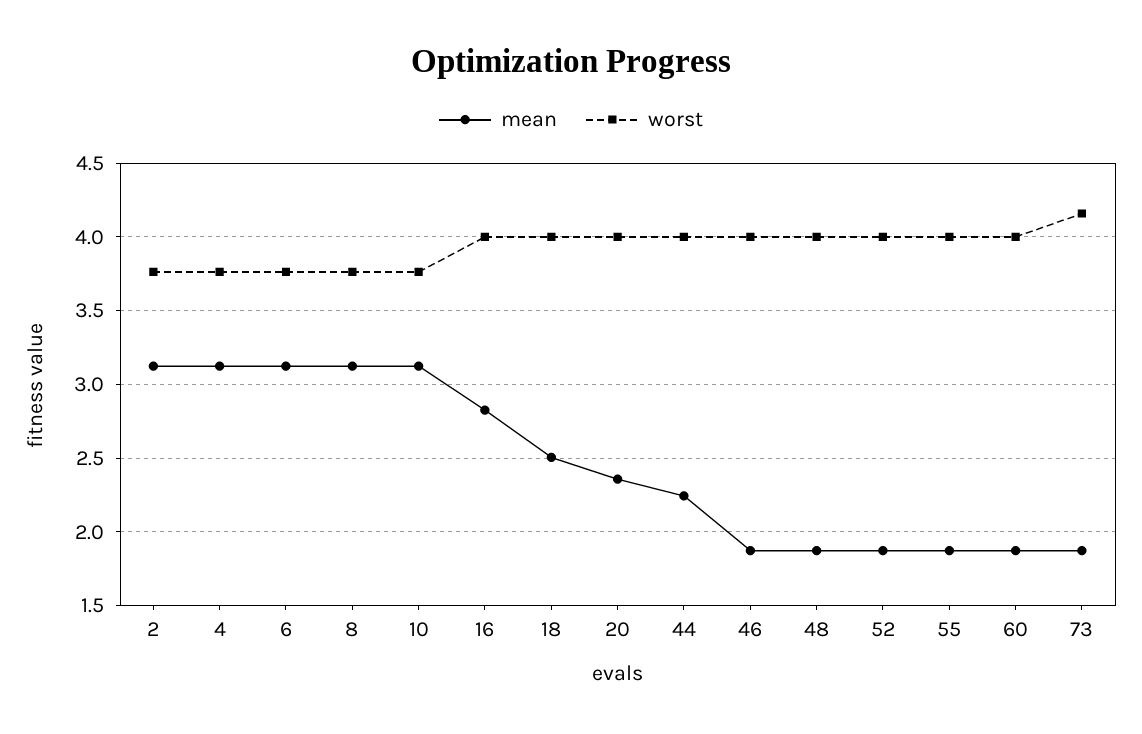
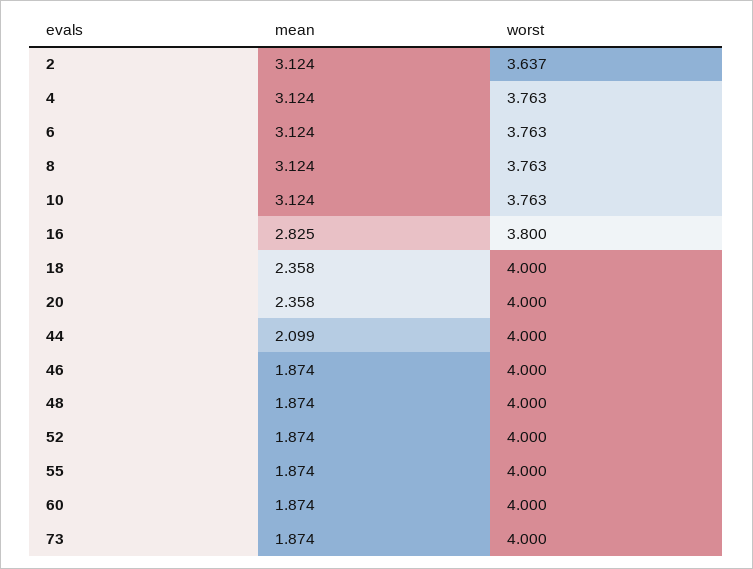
  {
    "mean": {
      "2": 3.124,
      "4": 3.124,
      "6": 3.124,
      "8": 3.124,
      "10": 3.124,
      "16": 2.825,
-     "18": 2.5,
+     "18": 2.358,
      "20": 2.358,
-     "44": 2.25,
+     "44": 2.099,
      "46": 1.874,
      "48": 1.874,
      "52": 1.874,
      "55": 1.874,
      "60": 1.874,
      "73": 1.874
    },
    "worst": {
-     "2": 3.75,
+     "2": 3.637,
      "4": 3.763,
      "6": 3.763,
      "8": 3.763,
      "10": 3.763,
-     "16": 4,
+     "16": 3.8,
      "18": 4,
      "20": 4,
      "44": 4,
      "46": 4,
      "48": 4,
      "52": 4,
      "55": 4,
      "60": 4,
-     "73": 4.15
+     "73": 4
    }
  }

